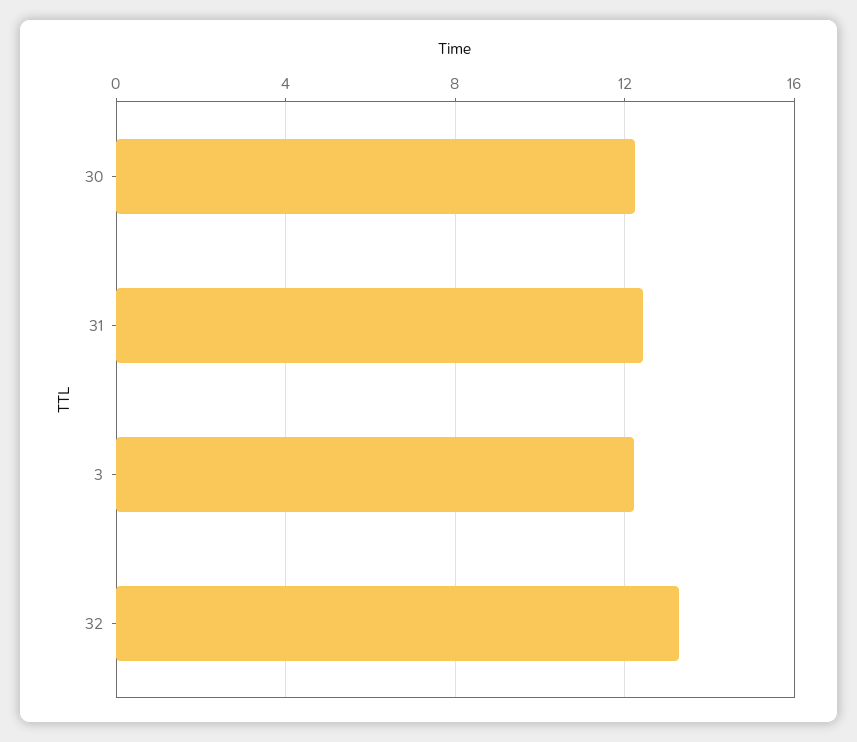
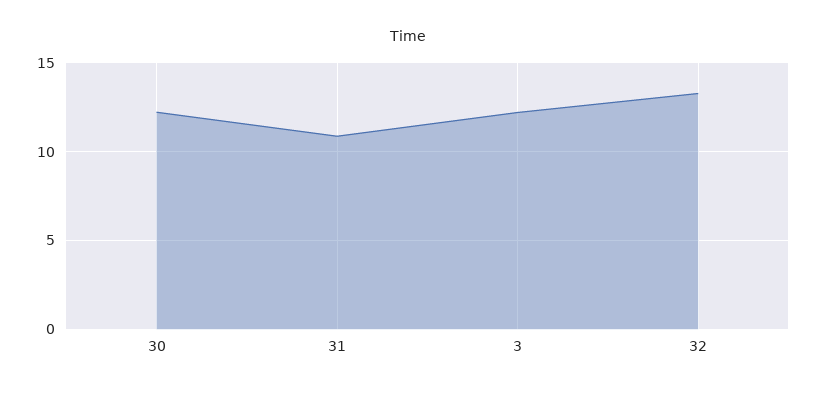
  {
    "30": 12,
-   "31": 12.5,
+   "31": 11,
    "3": 12,
    "32": 13.5
  }

